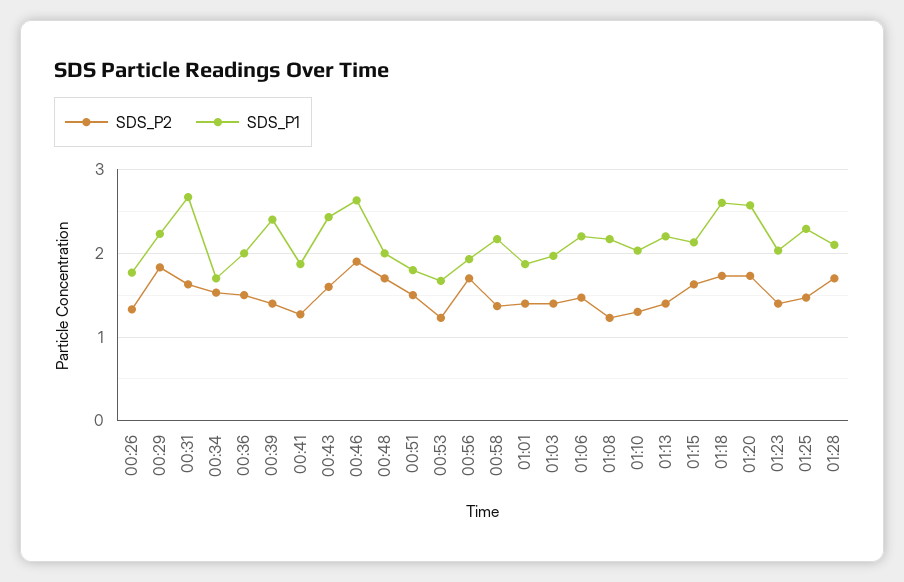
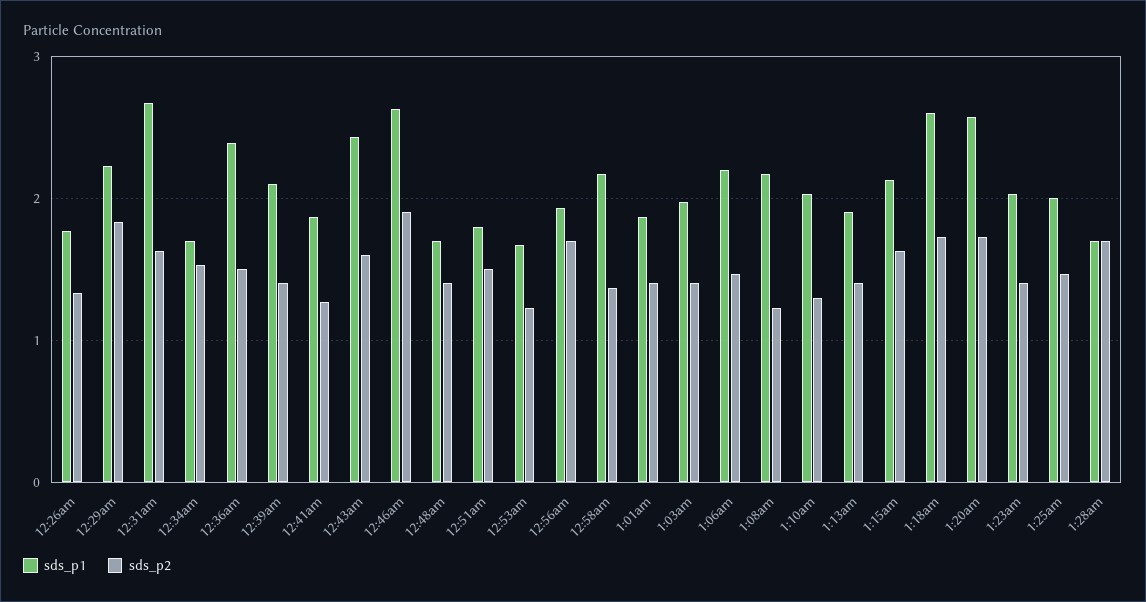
  {
    "SDS_P2": {
      "00:26": 1.3,
      "00:29": 1.8,
      "00:31": 1.6,
      "00:34": 1.5,
      "00:36": 1.5,
      "00:39": 1.4,
      "00:41": 1.3,
      "00:43": 1.6,
      "00:46": 1.9,
-     "00:48": 1.7,
+     "00:48": 1.4,
      "00:51": 1.5,
      "00:53": 1.2,
      "00:56": 1.7,
      "00:58": 1.4,
      "01:01": 1.4,
      "01:03": 1.4,
      "01:06": 1.5,
      "01:08": 1.2,
      "01:10": 1.3,
      "01:13": 1.4,
      "01:15": 1.6,
      "01:18": 1.7,
      "01:20": 1.7,
      "01:23": 1.4,
      "01:25": 1.5,
      "01:28": 1.7
    },
    "SDS_P1": {
      "00:26": 1.8,
      "00:29": 2.2,
      "00:31": 2.7,
      "00:34": 1.7,
-     "00:36": 2,
+     "00:36": 2.4,
-     "00:39": 2.4,
+     "00:39": 2.1,
      "00:41": 1.9,
      "00:43": 2.4,
      "00:46": 2.6,
-     "00:48": 2,
+     "00:48": 1.7,
      "00:51": 1.8,
      "00:53": 1.7,
      "00:56": 1.9,
      "00:58": 2.2,
      "01:01": 1.9,
      "01:03": 2,
      "01:06": 2.2,
      "01:08": 2.2,
      "01:10": 2,
-     "01:13": 2.2,
+     "01:13": 1.9,
      "01:15": 2.1,
      "01:18": 2.6,
      "01:20": 2.6,
      "01:23": 2,
-     "01:25": 2.3,
+     "01:25": 2,
-     "01:28": 2.1
+     "01:28": 1.7
    }
  }

